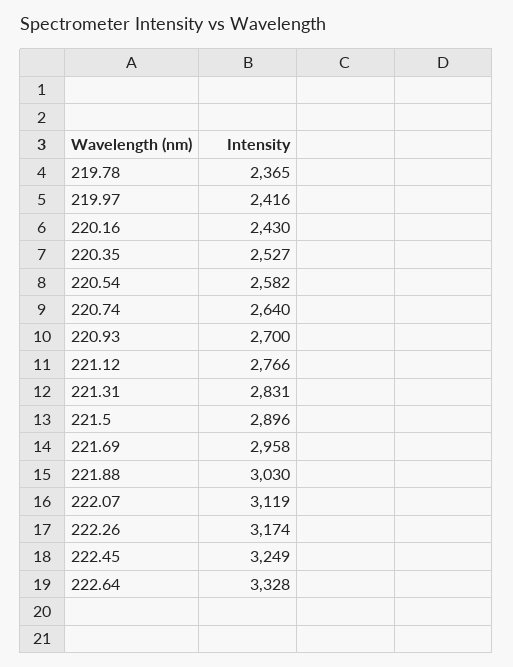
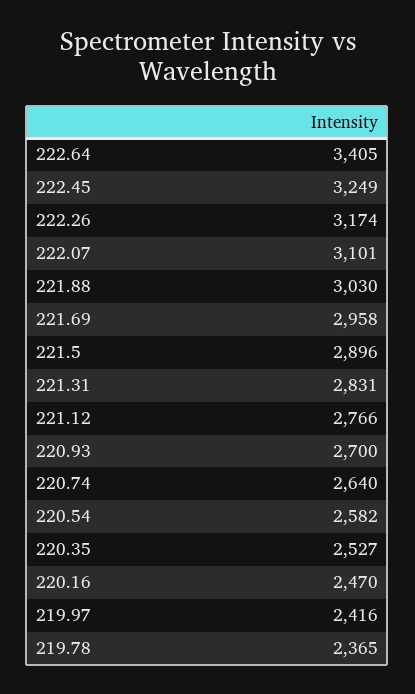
  {
    "219.78": 2365,
    "219.97": 2416,
-   "220.16": 2430,
+   "220.16": 2470,
    "220.35": 2527,
    "220.54": 2582,
    "220.74": 2640,
    "220.93": 2700,
    "221.12": 2766,
    "221.31": 2831,
    "221.5": 2896,
    "221.69": 2958,
    "221.88": 3030,
-   "222.07": 3119,
+   "222.07": 3101,
    "222.26": 3174,
    "222.45": 3249,
-   "222.64": 3328
+   "222.64": 3405
  }

